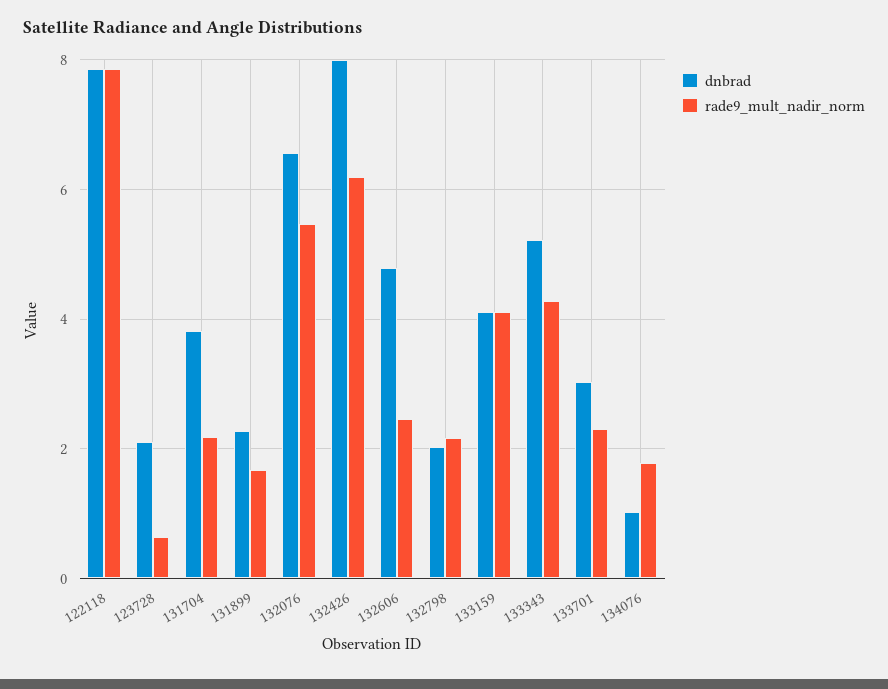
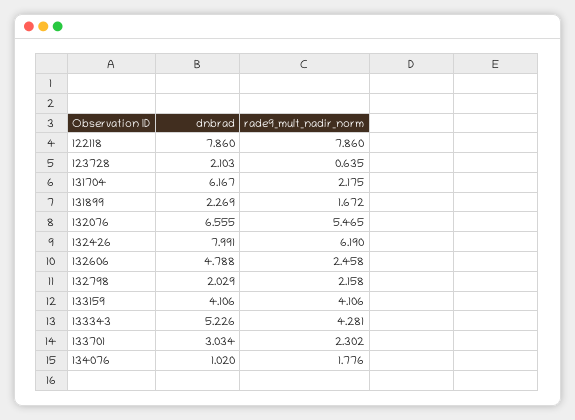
  {
    "dnbrad": {
      "122118": 7.86,
      "123728": 2.103,
-     "131704": 3.8,
+     "131704": 6.167,
      "131899": 2.269,
      "132076": 6.555,
      "132426": 7.991,
      "132606": 4.788,
      "132798": 2.029,
      "133159": 4.106,
      "133343": 5.226,
      "133701": 3.034,
      "134076": 1.02
    },
    "rade9_mult_nadir_norm": {
      "122118": 7.86,
      "123728": 0.635,
      "131704": 2.175,
      "131899": 1.672,
      "132076": 5.465,
      "132426": 6.19,
      "132606": 2.458,
      "132798": 2.158,
      "133159": 4.106,
      "133343": 4.281,
      "133701": 2.302,
      "134076": 1.776
    }
  }

